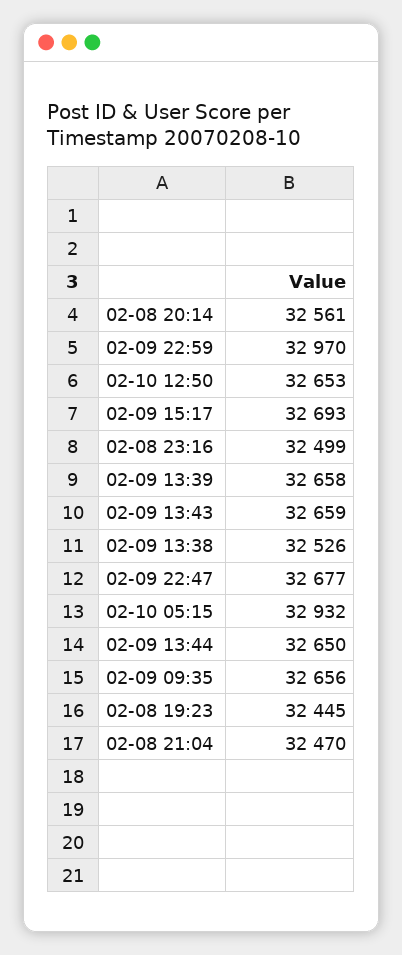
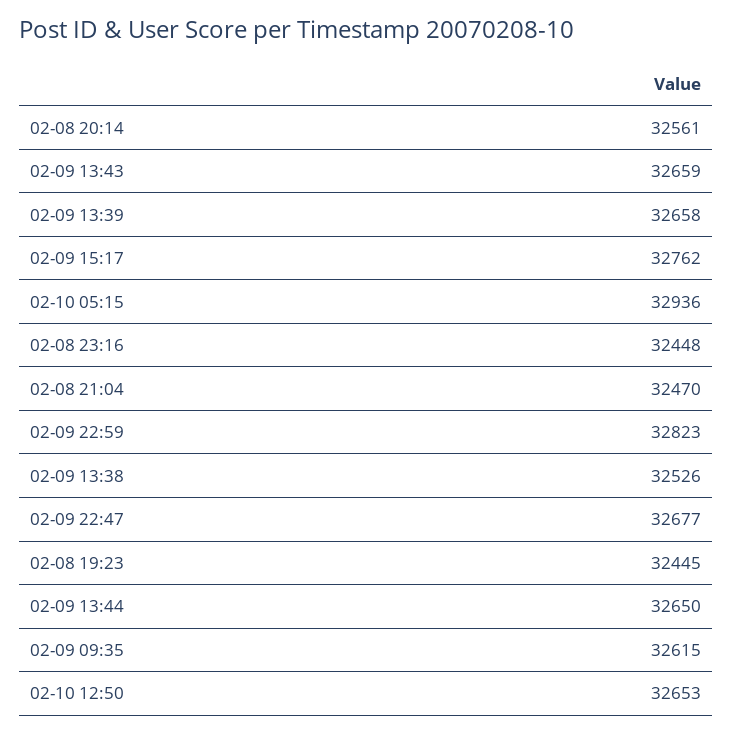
  {
    "02-08 20:14": 32561,
-   "02-09 22:59": 32970,
+   "02-09 22:59": 32823,
    "02-10 12:50": 32653,
-   "02-09 15:17": 32693,
+   "02-09 15:17": 32762,
-   "02-08 23:16": 32499,
+   "02-08 23:16": 32448,
    "02-09 13:39": 32658,
    "02-09 13:43": 32659,
    "02-09 13:38": 32526,
    "02-09 22:47": 32677,
-   "02-10 05:15": 32932,
+   "02-10 05:15": 32936,
    "02-09 13:44": 32650,
-   "02-09 09:35": 32656,
+   "02-09 09:35": 32615,
    "02-08 19:23": 32445,
    "02-08 21:04": 32470
  }

